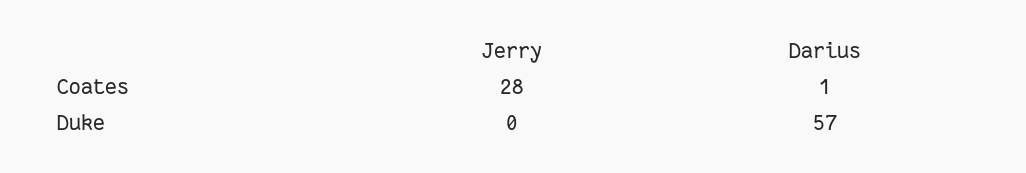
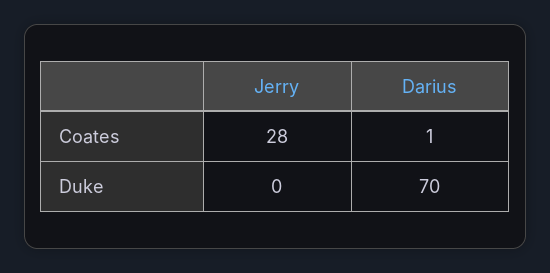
  {
    "Jerry": {
      "Coates": 28,
      "Duke": 0
    },
    "Darius": {
      "Coates": 1,
-     "Duke": 57
+     "Duke": 70
    }
  }

